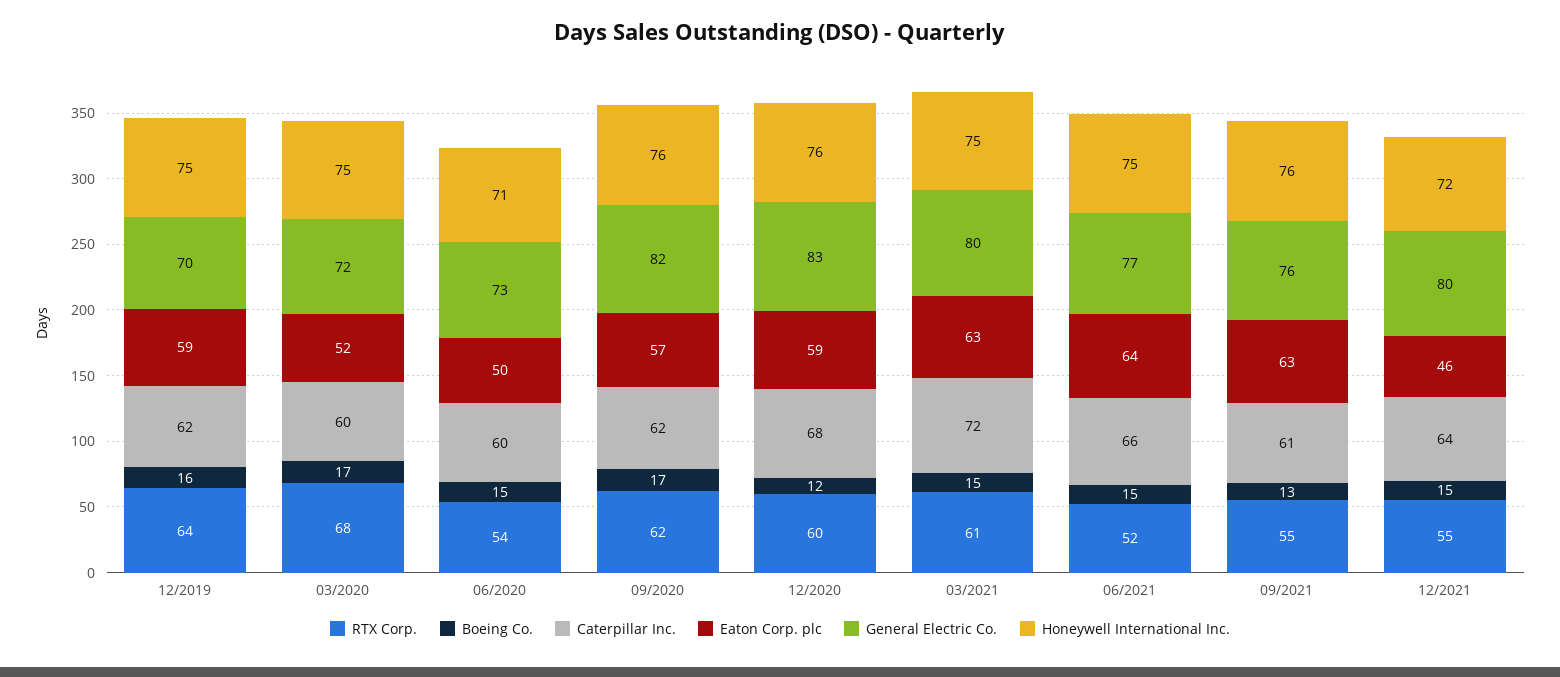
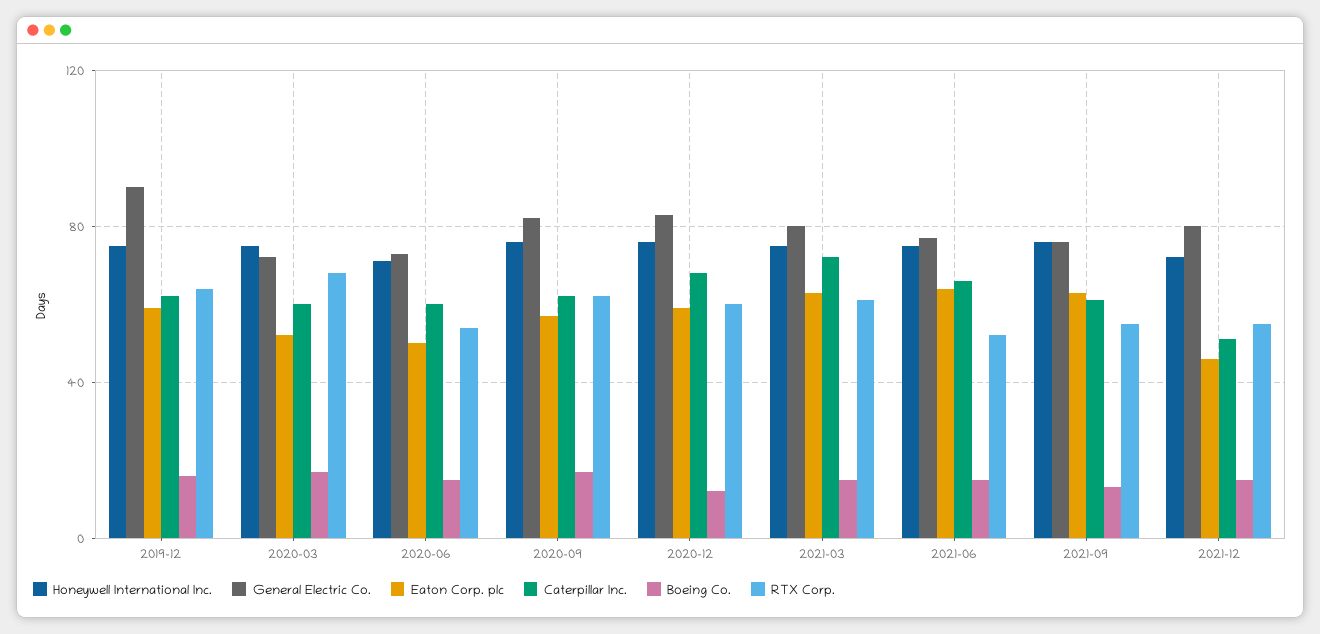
  {
    "RTX Corp.": {
      "12/2019": 64,
      "03/2020": 68,
      "06/2020": 54,
      "09/2020": 62,
      "12/2020": 60,
      "03/2021": 61,
      "06/2021": 52,
      "09/2021": 55,
      "12/2021": 55
    },
    "Boeing Co.": {
      "12/2019": 16,
      "03/2020": 17,
      "06/2020": 15,
      "09/2020": 17,
      "12/2020": 12,
      "03/2021": 15,
      "06/2021": 15,
      "09/2021": 13,
      "12/2021": 15
    },
    "Caterpillar Inc.": {
      "12/2019": 62,
      "03/2020": 60,
      "06/2020": 60,
      "09/2020": 62,
      "12/2020": 68,
      "03/2021": 72,
      "06/2021": 66,
      "09/2021": 61,
-     "12/2021": 64
+     "12/2021": 50
    },
    "Eaton Corp. plc": {
      "12/2019": 59,
      "03/2020": 52,
      "06/2020": 50,
      "09/2020": 57,
      "12/2020": 59,
      "03/2021": 63,
      "06/2021": 64,
      "09/2021": 63,
      "12/2021": 46
    },
    "General Electric Co.": {
-     "12/2019": 70,
+     "12/2019": 90,
      "03/2020": 72,
      "06/2020": 73,
      "09/2020": 82,
      "12/2020": 83,
      "03/2021": 80,
      "06/2021": 77,
      "09/2021": 76,
      "12/2021": 80
    },
    "Honeywell International Inc.": {
      "12/2019": 75,
      "03/2020": 75,
      "06/2020": 71,
      "09/2020": 76,
      "12/2020": 76,
      "03/2021": 75,
      "06/2021": 75,
      "09/2021": 76,
      "12/2021": 72
    }
  }

